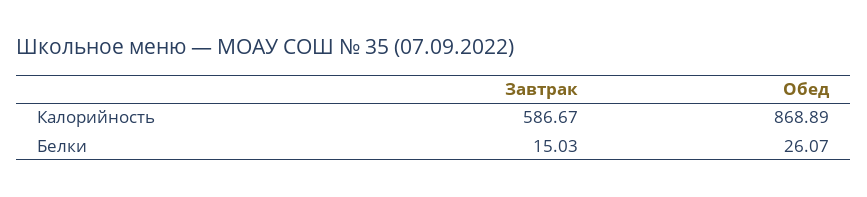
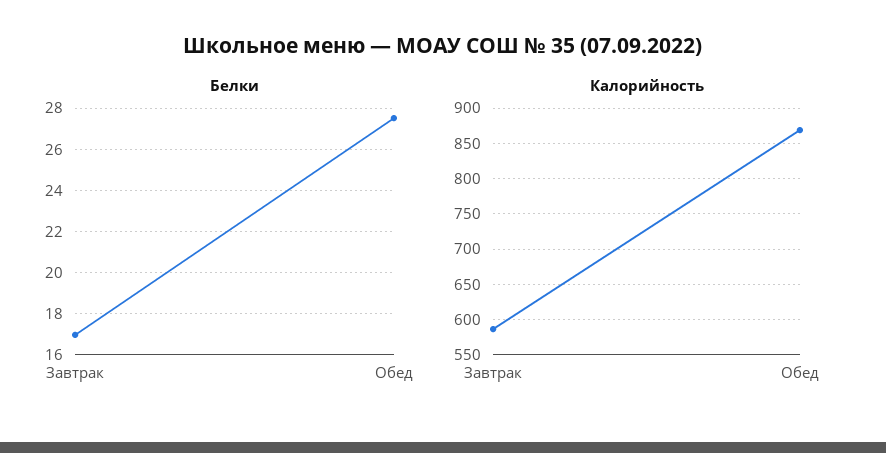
  {
    "Калорийность": {
      "Завтрак": 586.67,
      "Обед": 868.89
    },
    "Белки": {
-     "Завтрак": 15.03,
+     "Завтрак": 17,
-     "Обед": 26.07
+     "Обед": 27.5
    }
  }

